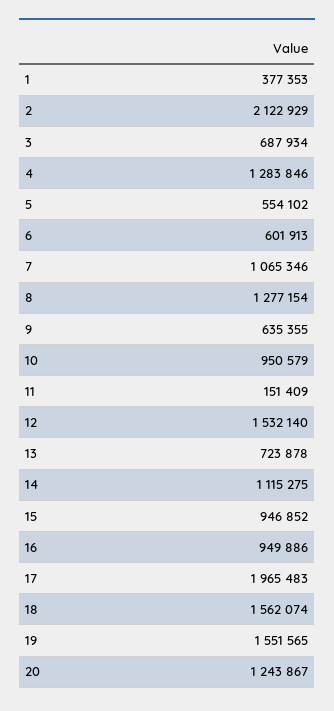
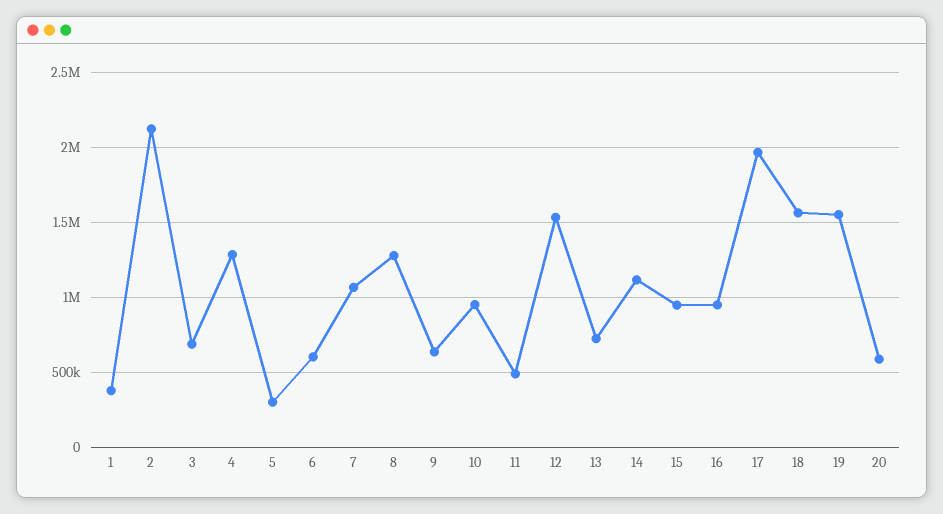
  {
    "1": 377353,
    "2": 2122929,
    "3": 687934,
    "4": 1283846,
-   "5": 554102,
+   "5": 300000,
    "6": 601913,
    "7": 1065346,
    "8": 1277154,
    "9": 635355,
    "10": 950579,
-   "11": 151409,
+   "11": 500000,
    "12": 1532140,
    "13": 723878,
    "14": 1115275,
    "15": 946852,
    "16": 949886,
    "17": 1965483,
    "18": 1562074,
    "19": 1551565,
-   "20": 1243867
+   "20": 600000
  }

